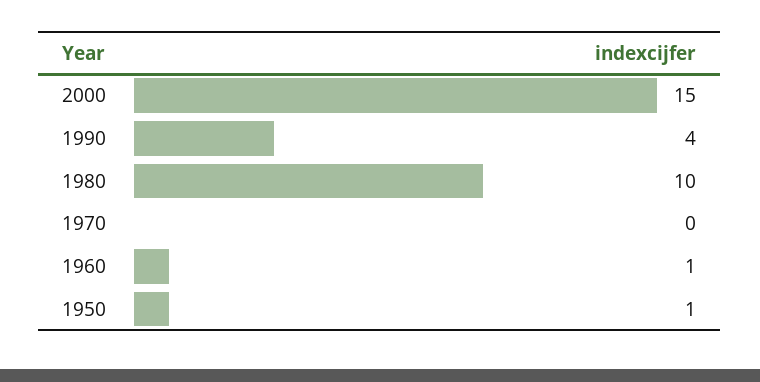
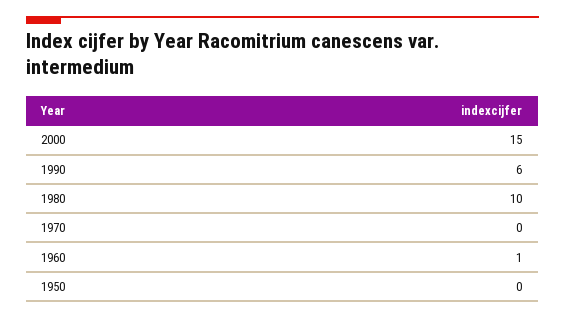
  {
    "2000": 15,
-   "1990": 4,
+   "1990": 6,
    "1980": 10,
    "1970": 0,
    "1960": 1,
-   "1950": 1
+   "1950": 0
  }

